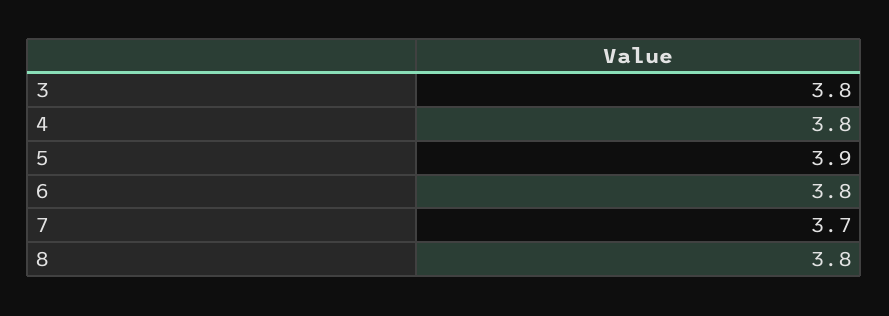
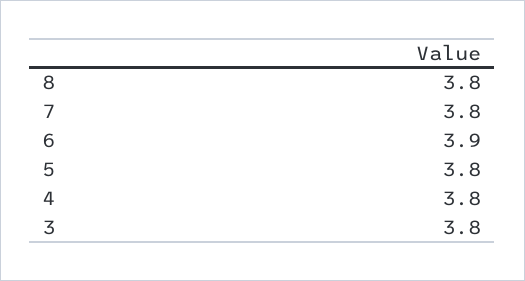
  {
    "3": 3.8,
    "4": 3.8,
-   "5": 3.9,
+   "5": 3.8,
-   "6": 3.8,
+   "6": 3.9,
-   "7": 3.7,
+   "7": 3.8,
    "8": 3.8
  }

